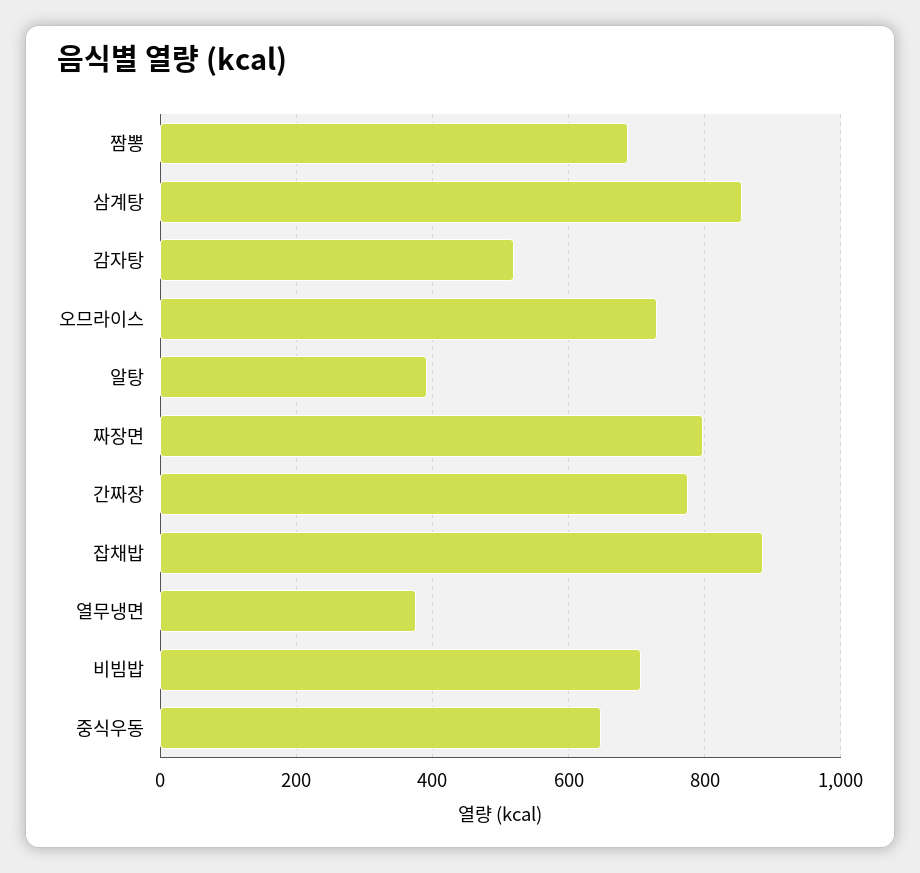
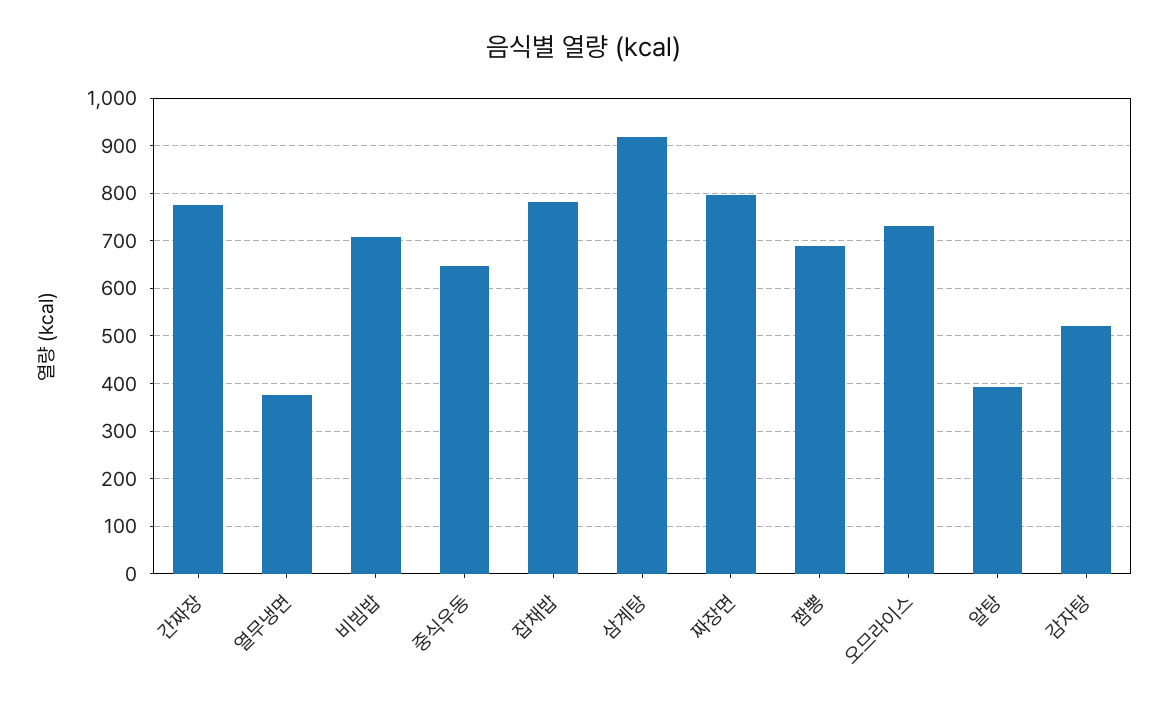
  {
    "짬뽕": 680,
-   "삼계탕": 860,
+   "삼계탕": 920,
    "감자탕": 520,
    "오므라이스": 740,
    "알탕": 400,
    "짜장면": 800,
    "간짜장": 780,
-   "잡채밥": 880,
+   "잡채밥": 780,
    "열무냉면": 380,
    "비빔밥": 700,
    "중식우동": 640
  }

